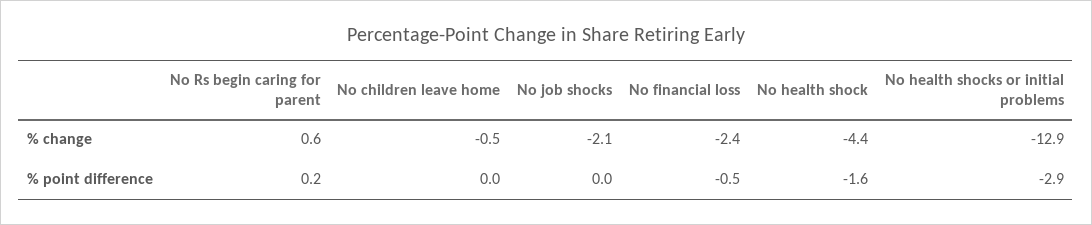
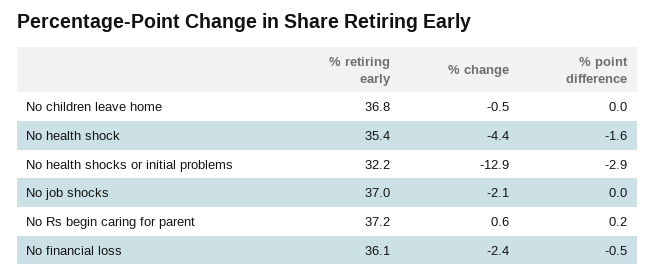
  {
    "No Rs begin caring for parent": {
      "% change": 0.6,
-     "% point difference": 0.2
+     "% point difference": 0.2,
+     "% retiring early": 37.2
    },
    "No children leave home": {
      "% change": -0.5,
-     "% point difference": 0
+     "% point difference": 0,
+     "% retiring early": 36.8
    },
    "No job shocks": {
      "% change": -2.1,
-     "% point difference": 0
+     "% point difference": 0,
+     "% retiring early": 37
    },
    "No financial loss": {
      "% change": -2.4,
-     "% point difference": -0.5
+     "% point difference": -0.5,
+     "% retiring early": 36.1
    },
    "No health shock": {
      "% change": -4.4,
-     "% point difference": -1.6
+     "% point difference": -1.6,
+     "% retiring early": 35.4
    },
    "No health shocks or initial problems": {
      "% change": -12.9,
-     "% point difference": -2.9
+     "% point difference": -2.9,
+     "% retiring early": 32.2
    }
  }

